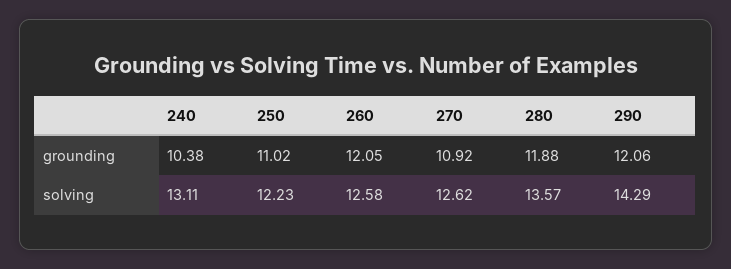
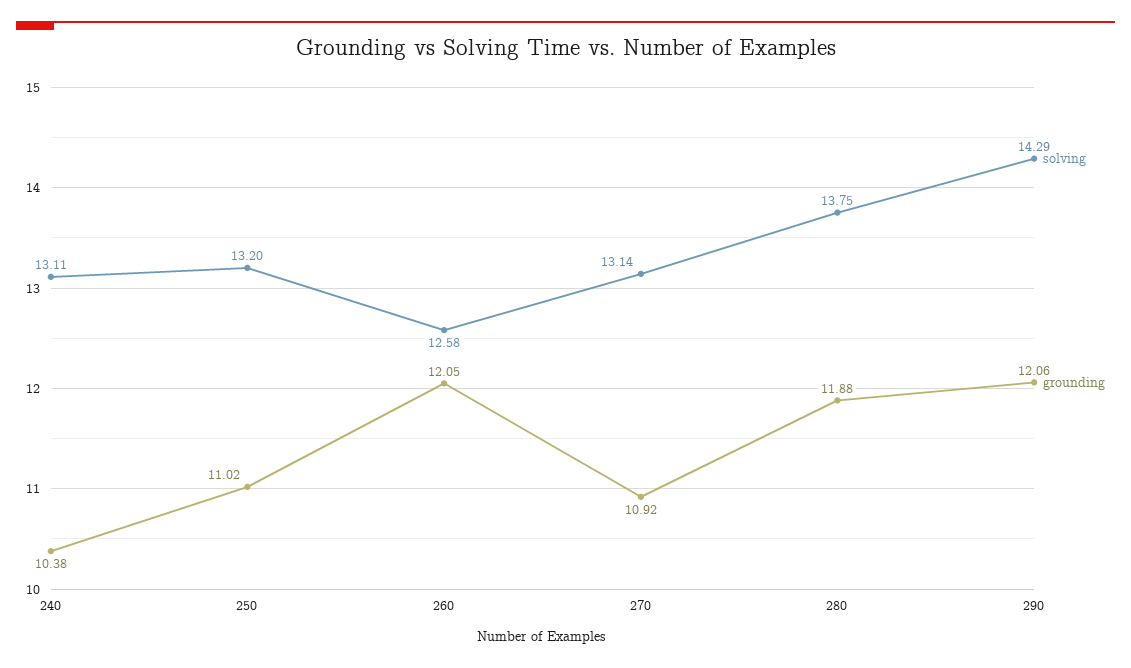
  {
    "grounding": {
      "240": 10.38,
      "250": 11.02,
      "260": 12.05,
      "270": 10.92,
      "280": 11.88,
      "290": 12.06
    },
    "solving": {
      "240": 13.11,
-     "250": 12.23,
+     "250": 13.2,
      "260": 12.58,
-     "270": 12.62,
+     "270": 13.14,
-     "280": 13.57,
+     "280": 13.75,
      "290": 14.29
    }
  }

